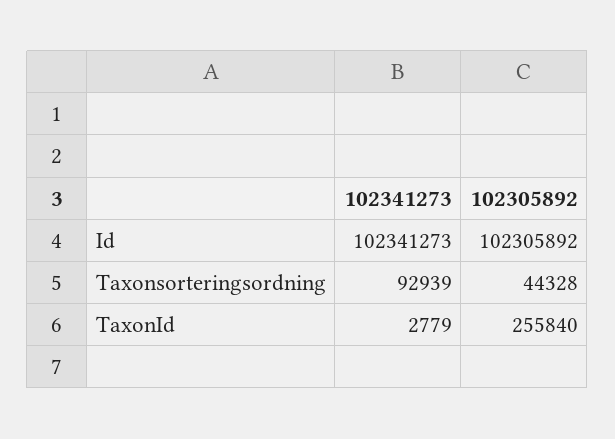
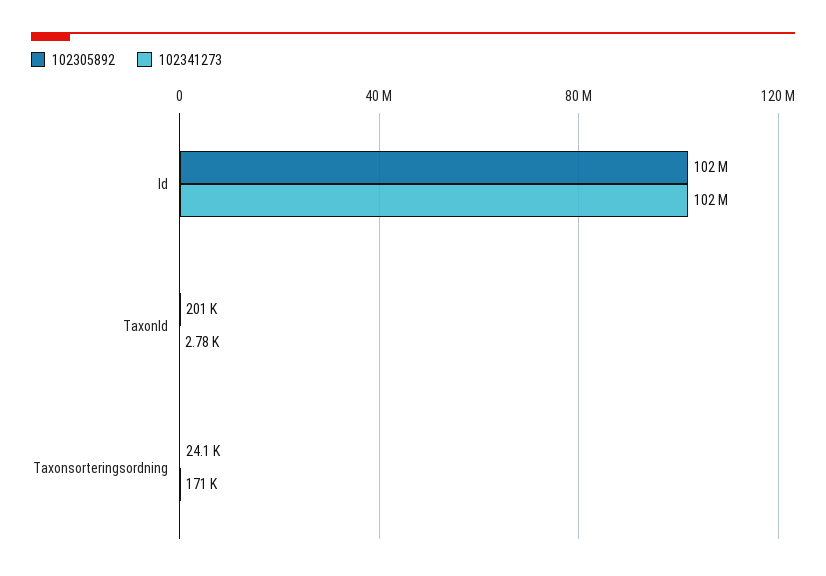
  {
    "102341273": {
      "Id": 102341273,
-     "Taxonsorteringsordning": 92939,
+     "Taxonsorteringsordning": 171000,
      "TaxonId": 2779
    },
    "102305892": {
      "Id": 102305892,
-     "Taxonsorteringsordning": 44328,
+     "Taxonsorteringsordning": 24100,
-     "TaxonId": 255840
+     "TaxonId": 201000
    }
  }

